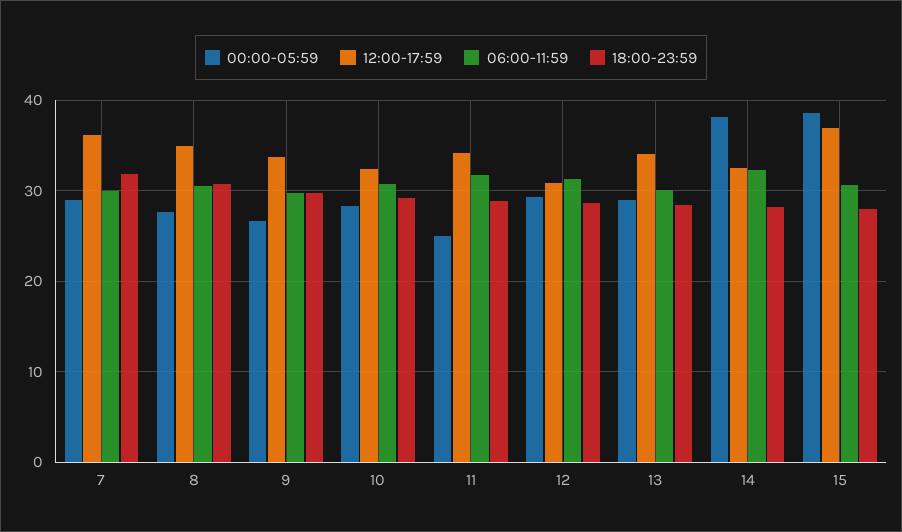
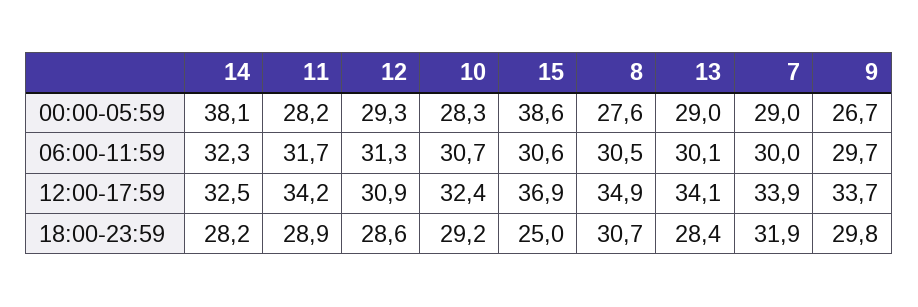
  {
    "00:00-05:59": {
      "7": 29,
      "8": 27.6,
      "9": 26.7,
      "10": 28.3,
-     "11": 25,
+     "11": 28.2,
      "12": 29.3,
      "13": 29,
      "14": 38.1,
      "15": 38.6
    },
    "12:00-17:59": {
-     "7": 36,
+     "7": 33.9,
      "8": 34.9,
      "9": 33.7,
      "10": 32.4,
      "11": 34.2,
      "12": 30.9,
      "13": 34.1,
      "14": 32.5,
      "15": 36.9
    },
    "06:00-11:59": {
      "7": 30,
      "8": 30.5,
      "9": 29.7,
      "10": 30.7,
      "11": 31.7,
      "12": 31.3,
      "13": 30.1,
      "14": 32.3,
      "15": 30.6
    },
    "18:00-23:59": {
      "7": 31.9,
      "8": 30.7,
      "9": 29.8,
      "10": 29.2,
      "11": 28.9,
      "12": 28.6,
      "13": 28.4,
      "14": 28.2,
-     "15": 28
+     "15": 25
    }
  }

